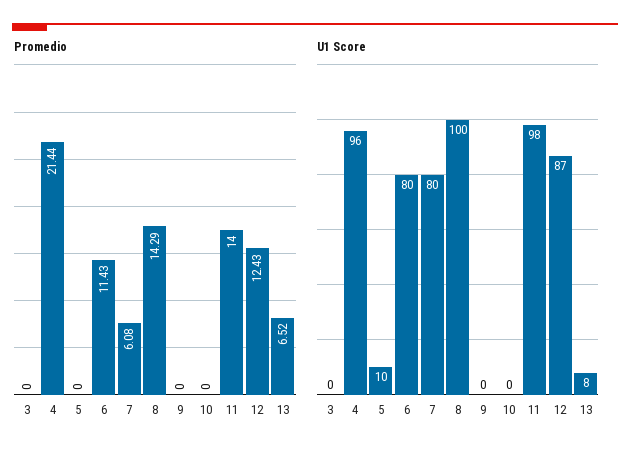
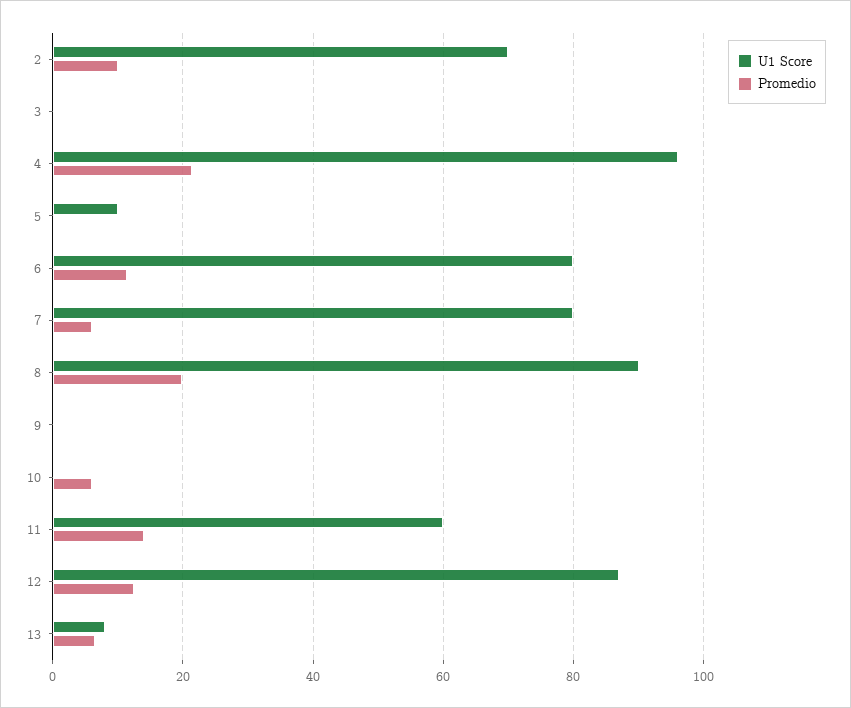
  {
    "Promedio": {
      "3": 0,
      "4": 21.44,
      "5": 0,
      "6": 11.43,
      "7": 6.08,
-     "8": 14.29,
+     "8": 20,
      "9": 0,
-     "10": 0,
+     "10": 6,
      "11": 14,
      "12": 12.43,
-     "13": 6.52
+     "13": 6.52,
+     "2": 10
    },
    "U1 Score": {
      "3": 0,
      "4": 96,
      "5": 10,
      "6": 80,
      "7": 80,
-     "8": 100,
+     "8": 90,
      "9": 0,
      "10": 0,
-     "11": 98,
+     "11": 60,
      "12": 87,
-     "13": 8
+     "13": 8,
+     "2": 70
    }
  }

